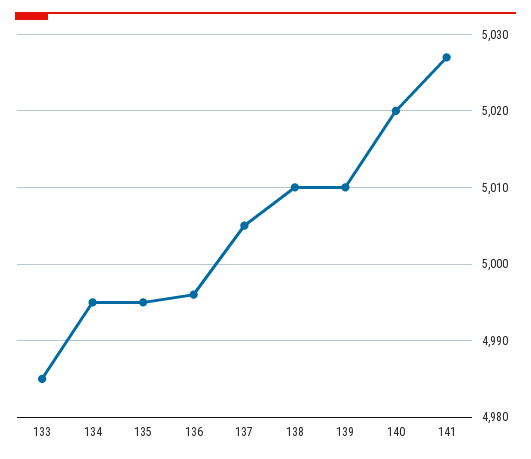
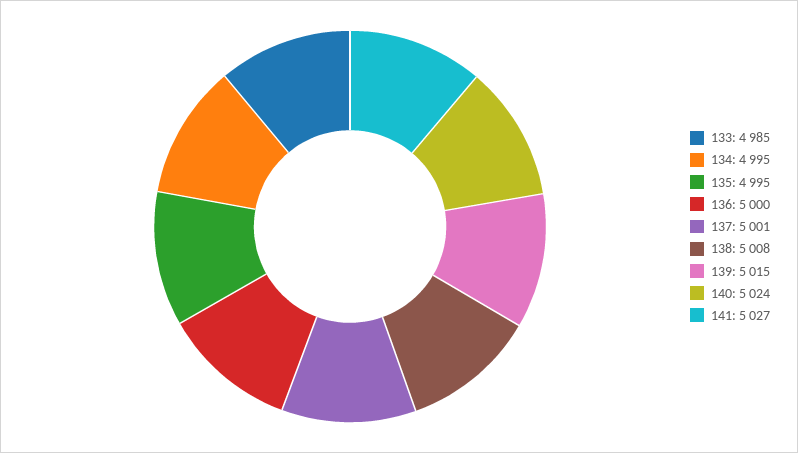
  {
    "133": 4985,
    "134": 4995,
    "135": 4995,
-   "136": 4996,
+   "136": 5000,
-   "137": 5005,
+   "137": 5001,
-   "138": 5010,
+   "138": 5008,
-   "139": 5010,
+   "139": 5015,
-   "140": 5020,
+   "140": 5024,
    "141": 5027
  }

